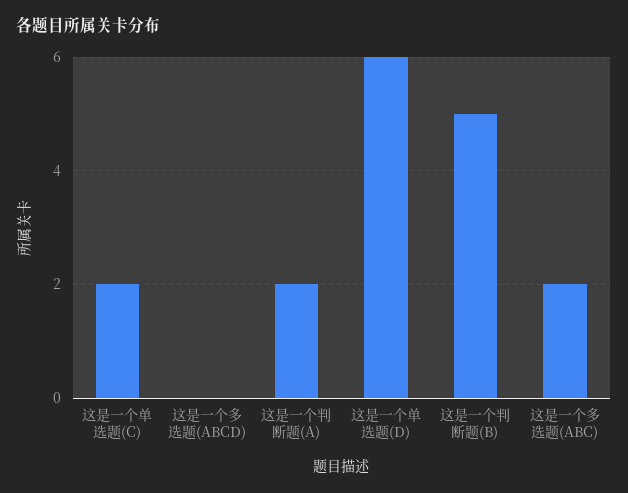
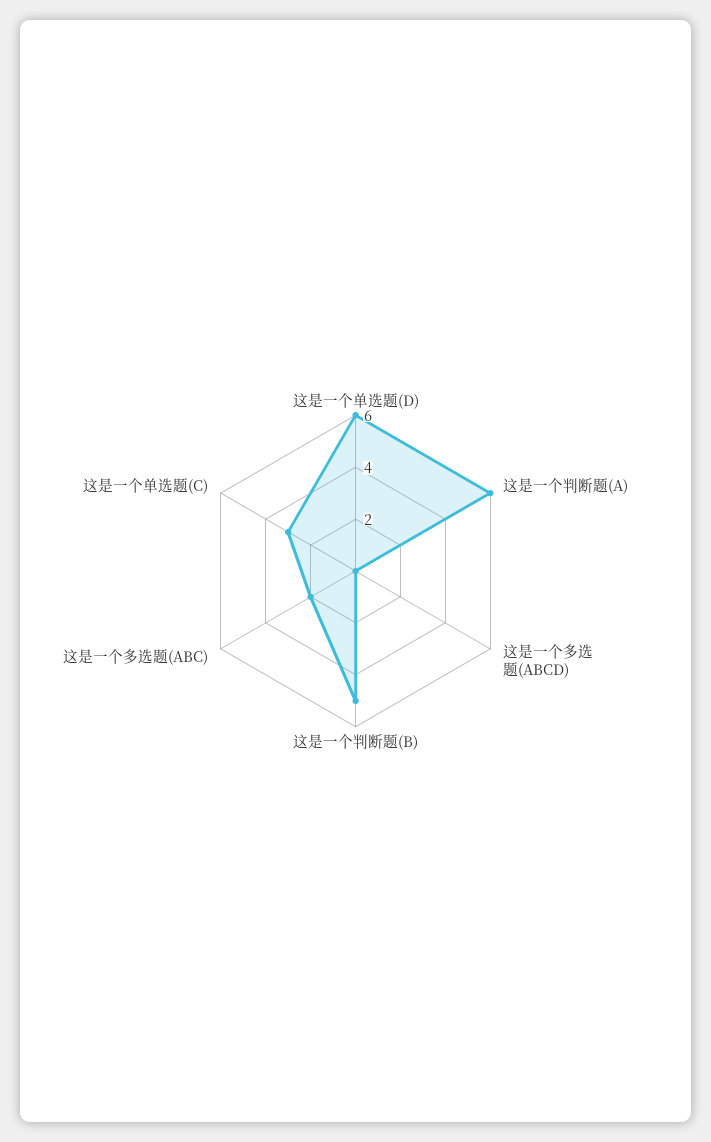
  {
-   "这是一个单选题(C)": 2,
+   "这是一个单选题(C)": 3,
    "这是一个多选题(ABCD)": 0,
-   "这是一个判断题(A)": 2,
+   "这是一个判断题(A)": 6,
    "这是一个单选题(D)": 6,
    "这是一个判断题(B)": 5,
    "这是一个多选题(ABC)": 2
  }

